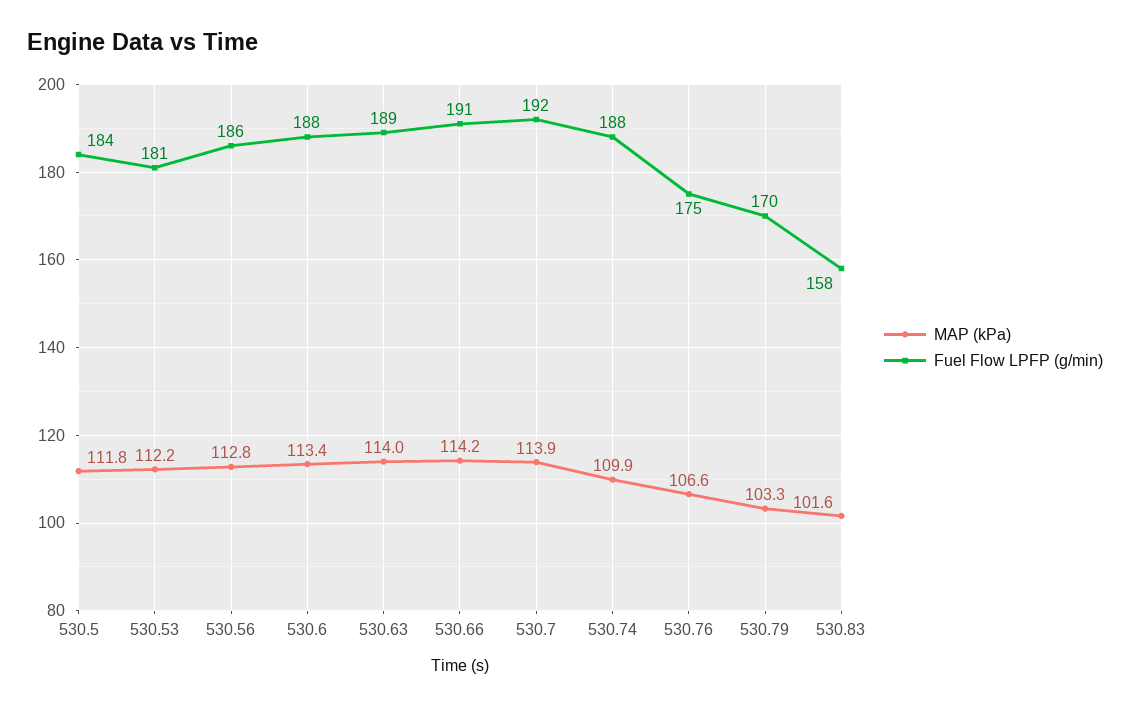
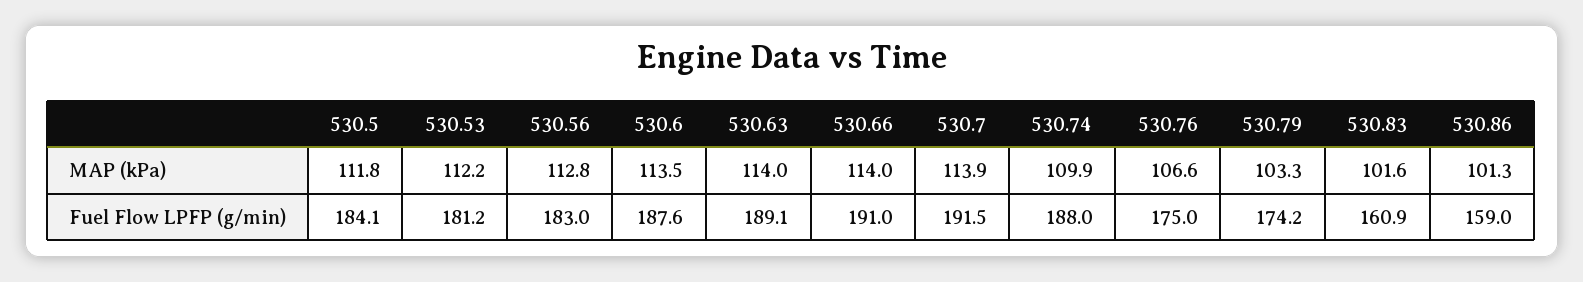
  {
    "MAP (kPa)": {
      "530.5": 111.8,
      "530.53": 112.2,
      "530.56": 112.8,
-     "530.6": 113.4,
+     "530.6": 113.5,
      "530.63": 114,
-     "530.66": 114.2,
+     "530.66": 114,
      "530.7": 113.9,
      "530.74": 109.9,
      "530.76": 106.6,
      "530.79": 103.3,
-     "530.83": 101.6
+     "530.83": 101.6,
+     "530.86": 101.3
    },
    "Fuel Flow LPFP (g/min)": {
      "530.5": 184.1,
      "530.53": 181.2,
-     "530.56": 186,
+     "530.56": 183,
      "530.6": 187.6,
      "530.63": 189.1,
      "530.66": 191,
      "530.7": 191.5,
      "530.74": 188,
      "530.76": 175,
-     "530.79": 170,
+     "530.79": 174.2,
-     "530.83": 158
+     "530.83": 160.9,
+     "530.86": 159
    }
  }

